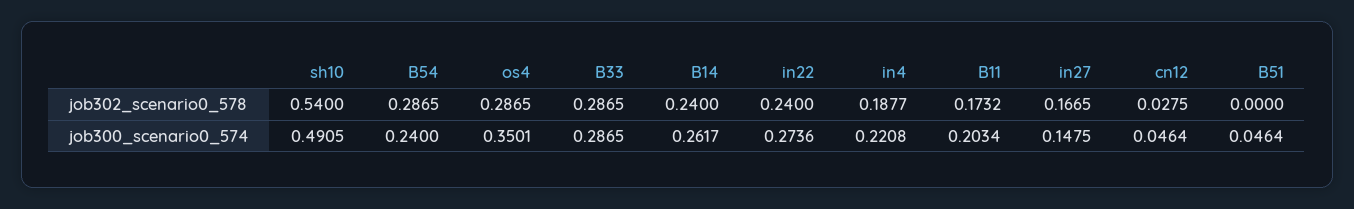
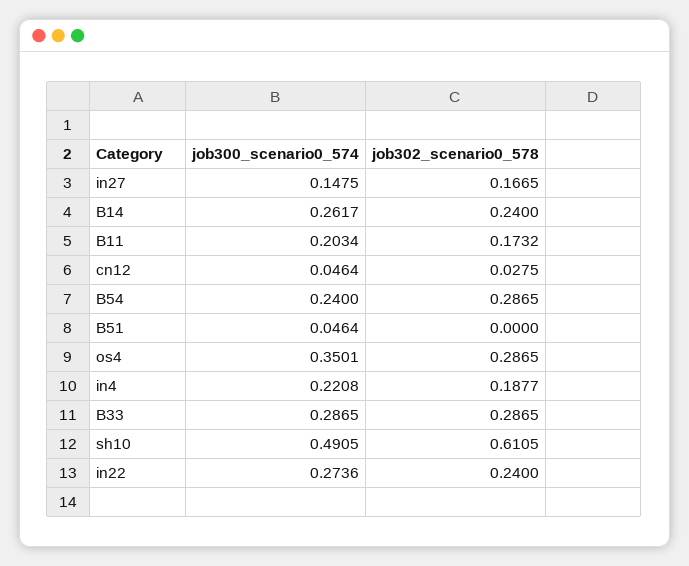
  {
    "sh10": {
-     "job302_scenario0_578": 0.54,
+     "job302_scenario0_578": 0.6105,
      "job300_scenario0_574": 0.4905
    },
    "B54": {
      "job302_scenario0_578": 0.2865,
      "job300_scenario0_574": 0.24
    },
    "os4": {
      "job302_scenario0_578": 0.2865,
      "job300_scenario0_574": 0.3501
    },
    "B33": {
      "job302_scenario0_578": 0.2865,
      "job300_scenario0_574": 0.2865
    },
    "B14": {
      "job302_scenario0_578": 0.24,
      "job300_scenario0_574": 0.2617
    },
    "in22": {
      "job302_scenario0_578": 0.24,
      "job300_scenario0_574": 0.2736
    },
    "in4": {
      "job302_scenario0_578": 0.1877,
      "job300_scenario0_574": 0.2208
    },
    "B11": {
      "job302_scenario0_578": 0.1732,
      "job300_scenario0_574": 0.2034
    },
    "in27": {
      "job302_scenario0_578": 0.1665,
      "job300_scenario0_574": 0.1475
    },
    "cn12": {
      "job302_scenario0_578": 0.0275,
      "job300_scenario0_574": 0.0464
    },
    "B51": {
      "job302_scenario0_578": 0,
      "job300_scenario0_574": 0.0464
    }
  }

